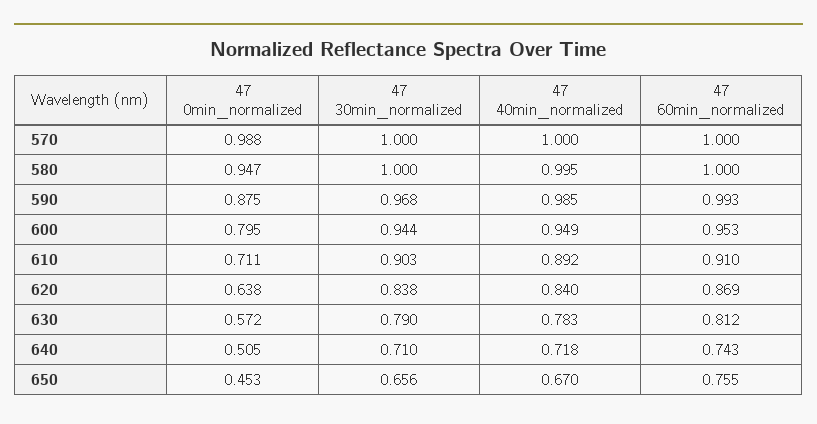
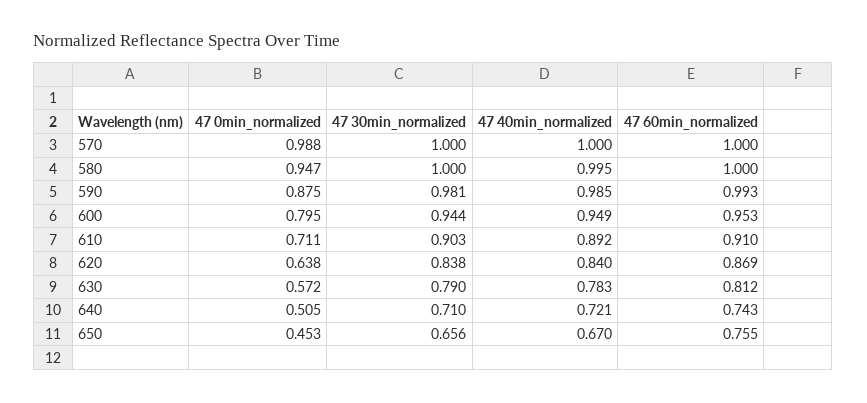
  {
    "47 0min_normalized": {
      "570": 0.988,
      "580": 0.947,
      "590": 0.875,
      "600": 0.795,
      "610": 0.711,
      "620": 0.638,
      "630": 0.572,
      "640": 0.505,
      "650": 0.453
    },
    "47 30min_normalized": {
      "570": 1,
      "580": 1,
-     "590": 0.968,
+     "590": 0.981,
      "600": 0.944,
      "610": 0.903,
      "620": 0.838,
      "630": 0.79,
      "640": 0.71,
      "650": 0.656
    },
    "47 40min_normalized": {
      "570": 1,
      "580": 0.995,
      "590": 0.985,
      "600": 0.949,
      "610": 0.892,
      "620": 0.84,
      "630": 0.783,
-     "640": 0.718,
+     "640": 0.721,
      "650": 0.67
    },
    "47 60min_normalized": {
      "570": 1,
      "580": 1,
      "590": 0.993,
      "600": 0.953,
      "610": 0.91,
      "620": 0.869,
      "630": 0.812,
      "640": 0.743,
      "650": 0.755
    }
  }

